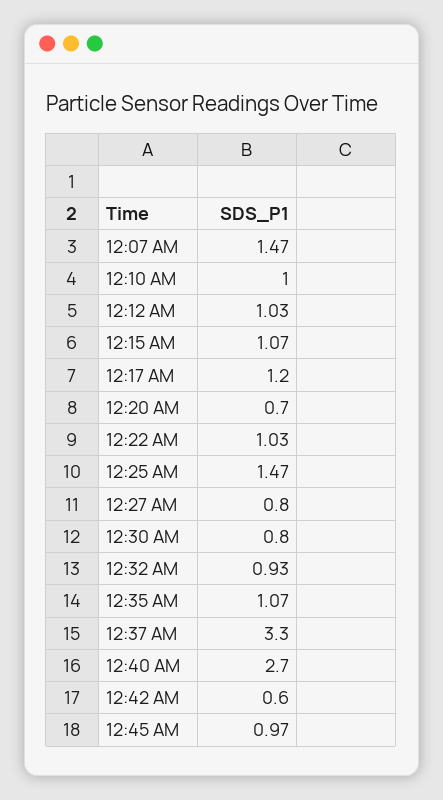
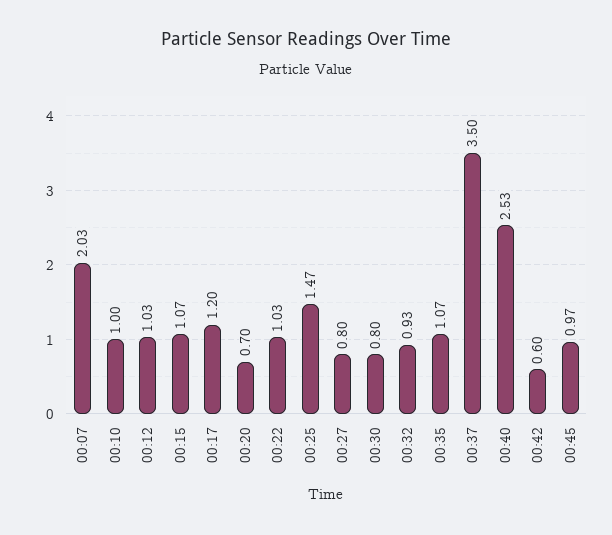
  {
-   "12:07 AM": 1.47,
+   "12:07 AM": 2.03,
    "12:10 AM": 1,
    "12:12 AM": 1.03,
    "12:15 AM": 1.07,
    "12:17 AM": 1.2,
    "12:20 AM": 0.7,
    "12:22 AM": 1.03,
    "12:25 AM": 1.47,
    "12:27 AM": 0.8,
    "12:30 AM": 0.8,
    "12:32 AM": 0.93,
    "12:35 AM": 1.07,
-   "12:37 AM": 3.3,
+   "12:37 AM": 3.5,
-   "12:40 AM": 2.7,
+   "12:40 AM": 2.53,
    "12:42 AM": 0.6,
    "12:45 AM": 0.97
  }

